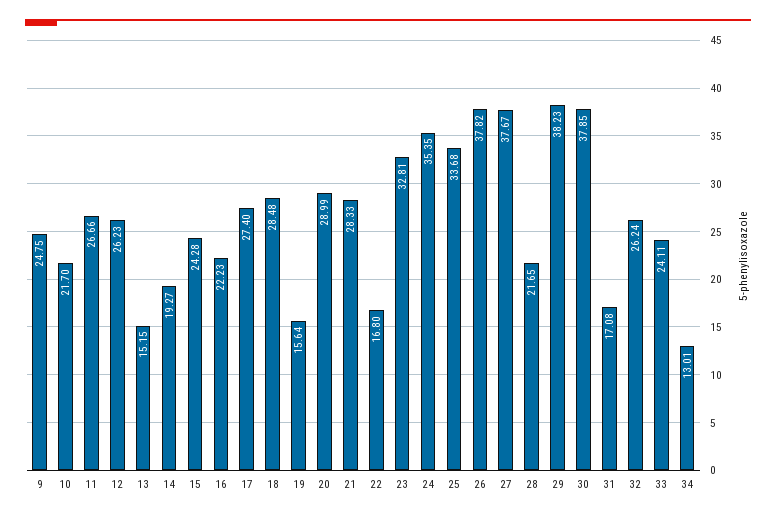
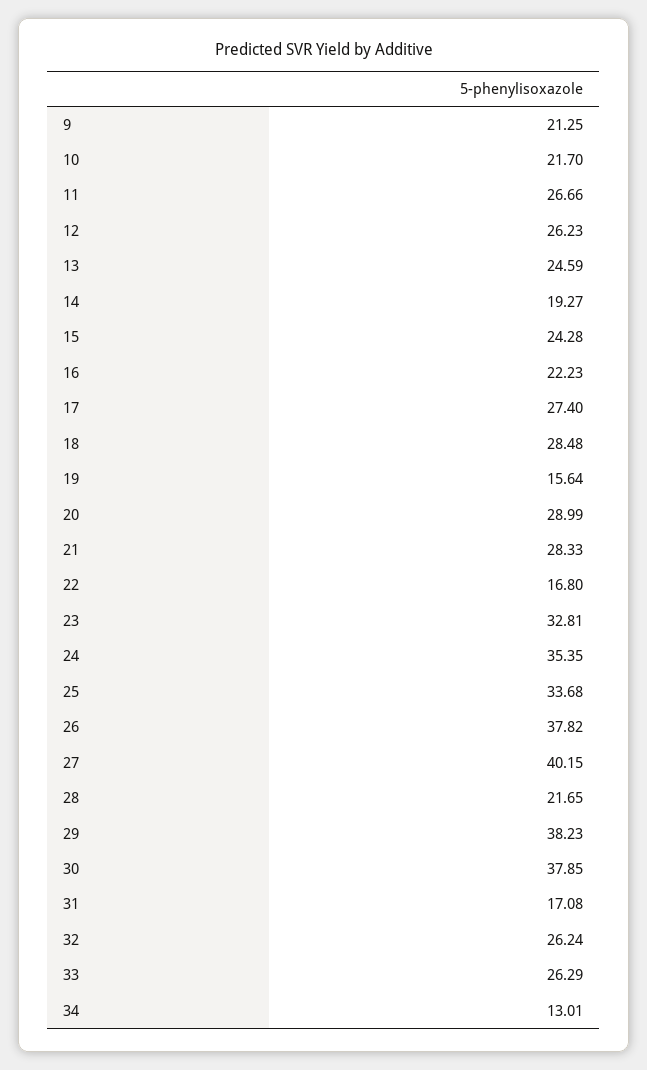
  {
-   "9": 24.75,
+   "9": 21.25,
    "10": 21.7,
    "11": 26.66,
    "12": 26.23,
-   "13": 15.15,
+   "13": 24.59,
    "14": 19.27,
    "15": 24.28,
    "16": 22.23,
    "17": 27.4,
    "18": 28.48,
    "19": 15.64,
    "20": 28.99,
    "21": 28.33,
    "22": 16.8,
    "23": 32.81,
    "24": 35.35,
    "25": 33.68,
    "26": 37.82,
-   "27": 37.67,
+   "27": 40.15,
    "28": 21.65,
    "29": 38.23,
    "30": 37.85,
    "31": 17.08,
    "32": 26.24,
-   "33": 24.11,
+   "33": 26.29,
    "34": 13.01
  }

